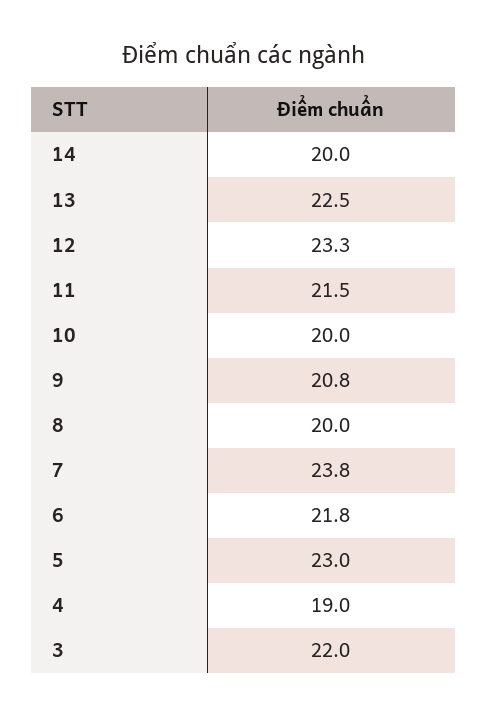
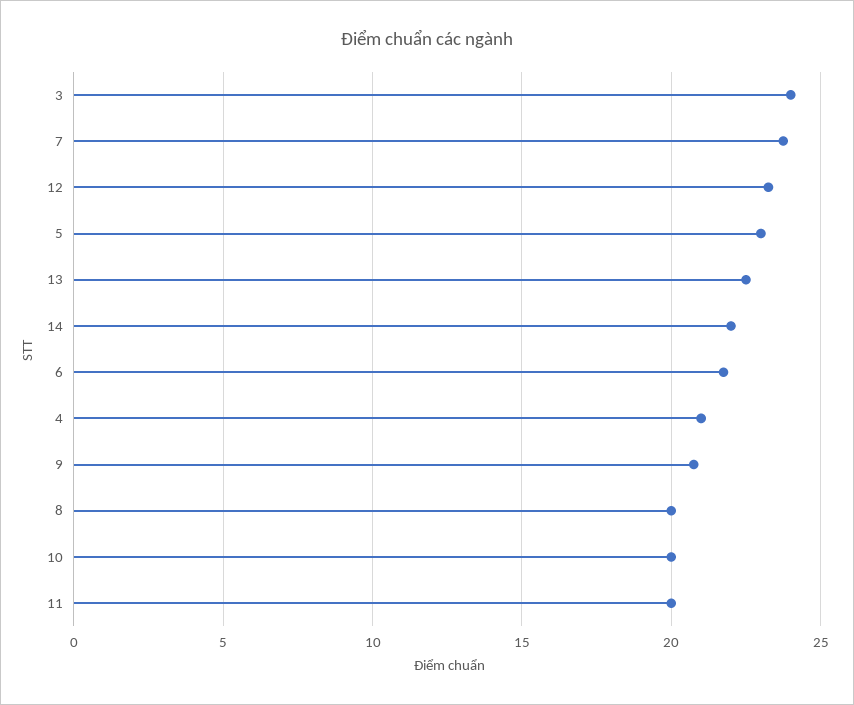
  {
-   "14": 20,
+   "14": 22,
    "13": 22.5,
    "12": 23.3,
-   "11": 21.5,
+   "11": 20,
    "10": 20,
    "9": 20.8,
    "8": 20,
    "7": 23.8,
    "6": 21.8,
    "5": 23,
-   "4": 19,
+   "4": 21,
-   "3": 22
+   "3": 24
  }

